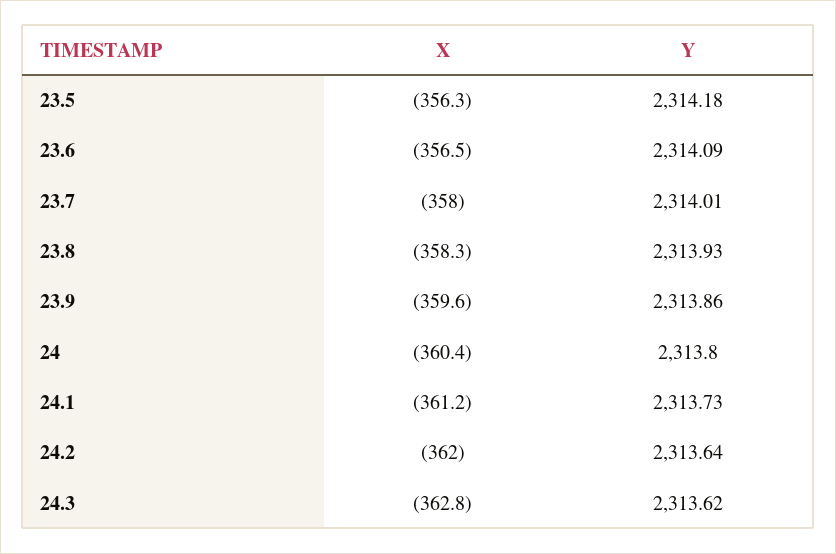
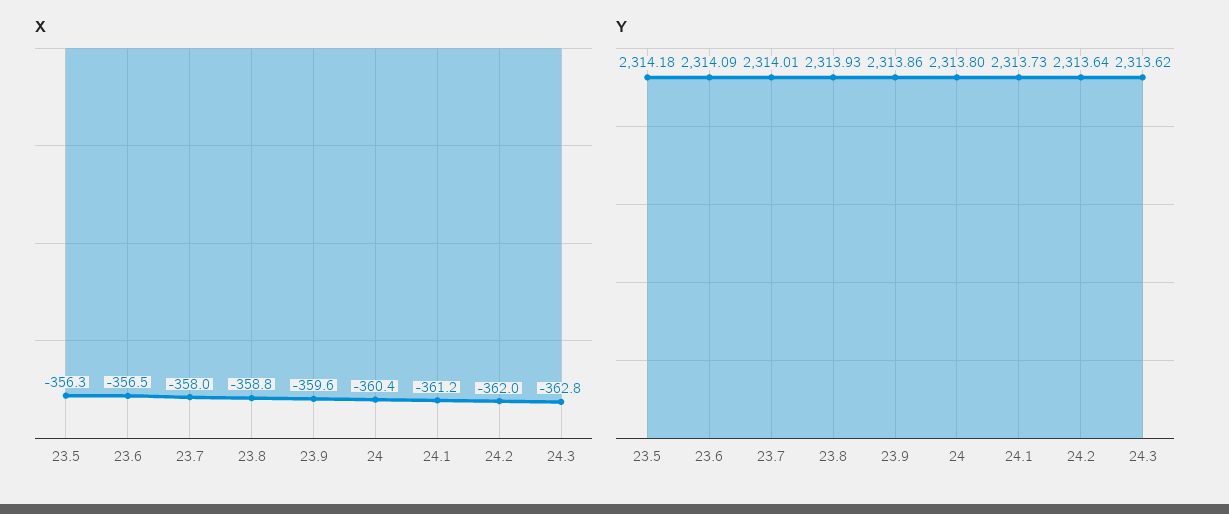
  {
    "X": {
      "23.5": -356.3,
      "23.6": -356.5,
      "23.7": -358,
-     "23.8": -358.3,
+     "23.8": -358.8,
      "23.9": -359.6,
      "24": -360.4,
      "24.1": -361.2,
      "24.2": -362,
      "24.3": -362.8
    },
    "Y": {
      "23.5": 2314.18,
      "23.6": 2314.09,
      "23.7": 2314.01,
      "23.8": 2313.93,
      "23.9": 2313.86,
      "24": 2313.8,
      "24.1": 2313.73,
      "24.2": 2313.64,
      "24.3": 2313.62
    }
  }

